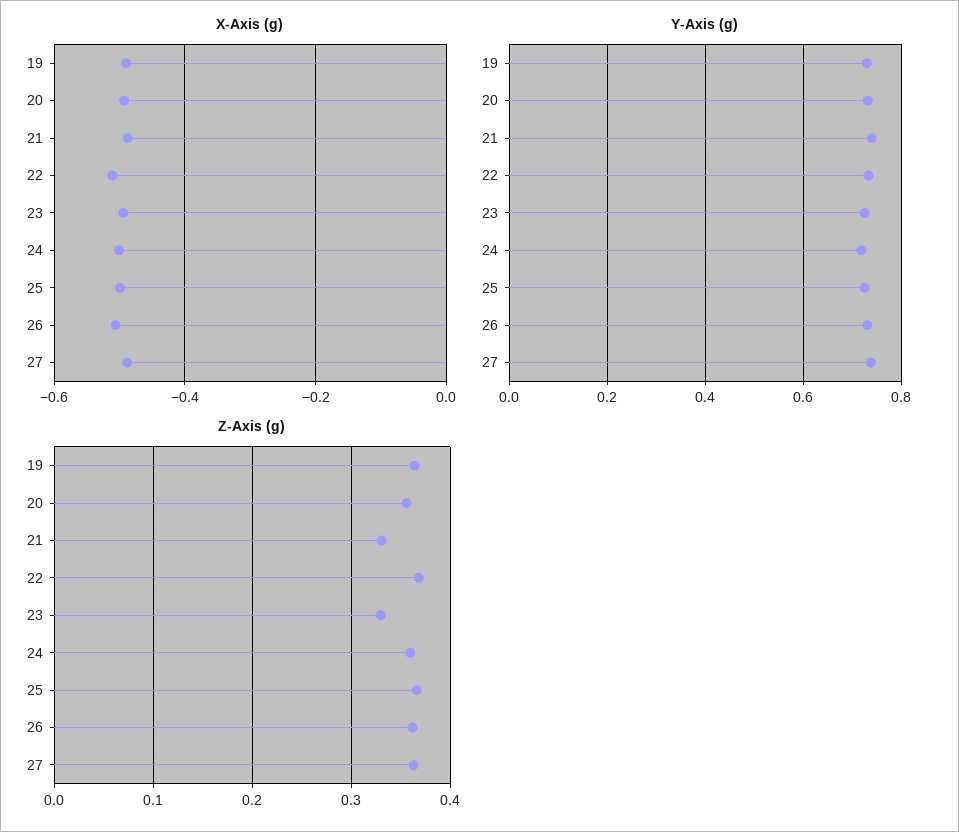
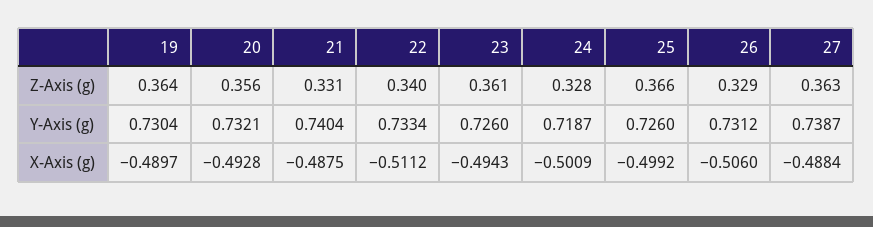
  {
    "X-Axis (g)": {
      "19": -0.4897,
      "20": -0.4928,
      "21": -0.4875,
      "22": -0.5112,
      "23": -0.4943,
      "24": -0.5009,
      "25": -0.4992,
      "26": -0.506,
      "27": -0.4884
    },
    "Y-Axis (g)": {
      "19": 0.7304,
      "20": 0.7321,
      "21": 0.7404,
      "22": 0.7334,
      "23": 0.726,
      "24": 0.7187,
      "25": 0.726,
      "26": 0.7312,
      "27": 0.7387
    },
    "Z-Axis (g)": {
      "19": 0.364,
      "20": 0.356,
      "21": 0.331,
-     "22": 0.37,
+     "22": 0.34,
-     "23": 0.33,
+     "23": 0.361,
-     "24": 0.36,
+     "24": 0.328,
      "25": 0.366,
-     "26": 0.36,
+     "26": 0.329,
      "27": 0.363
    }
  }

